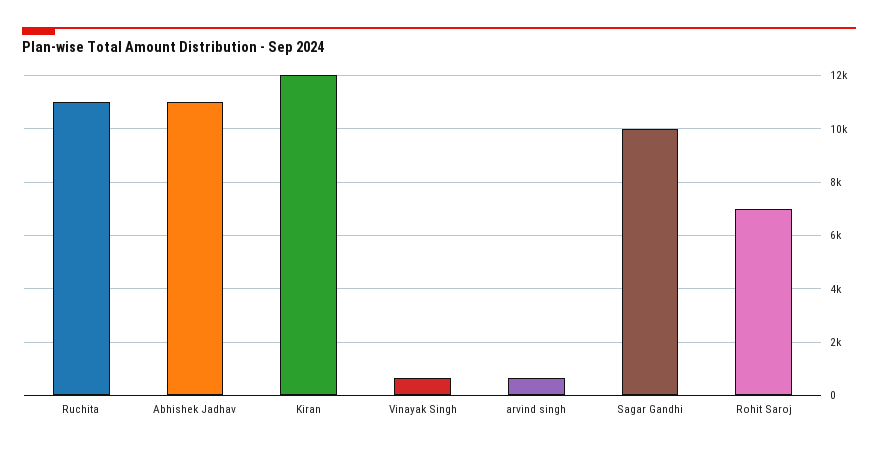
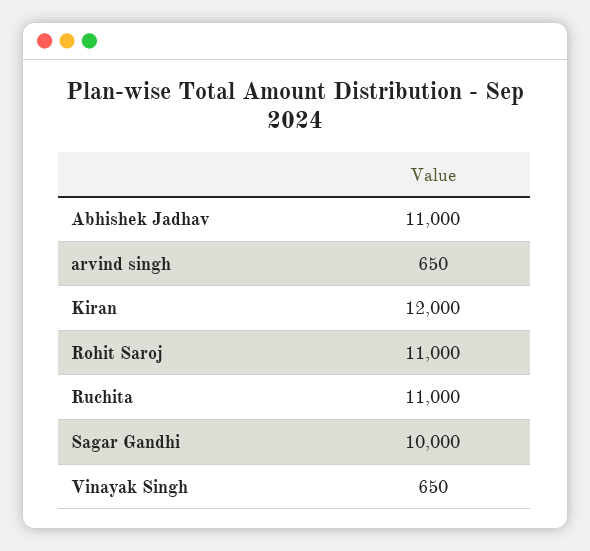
  {
    "Ruchita": 11000,
    "Abhishek Jadhav": 11000,
    "Kiran": 12000,
    "Vinayak Singh": 650,
    "arvind singh": 650,
    "Sagar Gandhi": 10000,
-   "Rohit Saroj": 7000
+   "Rohit Saroj": 11000
  }

